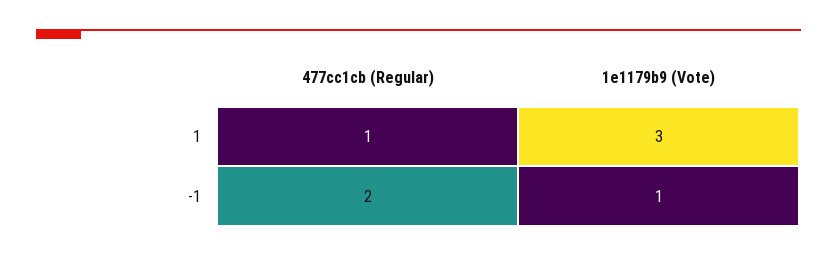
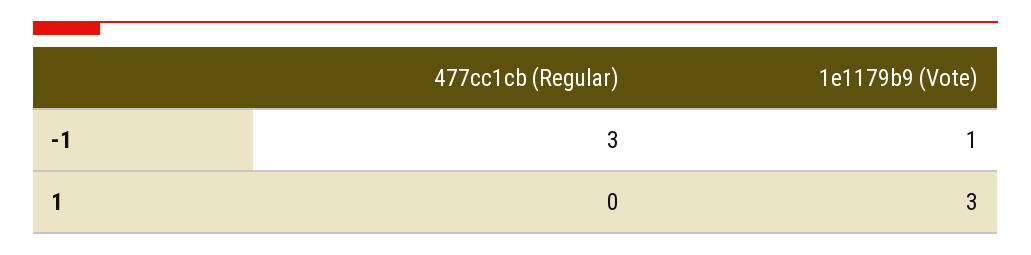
  {
    "477cc1cb (Regular)": {
-     "1": 1,
+     "1": 0,
-     "-1": 2
+     "-1": 3
    },
    "1e1179b9 (Vote)": {
      "1": 3,
      "-1": 1
    }
  }

